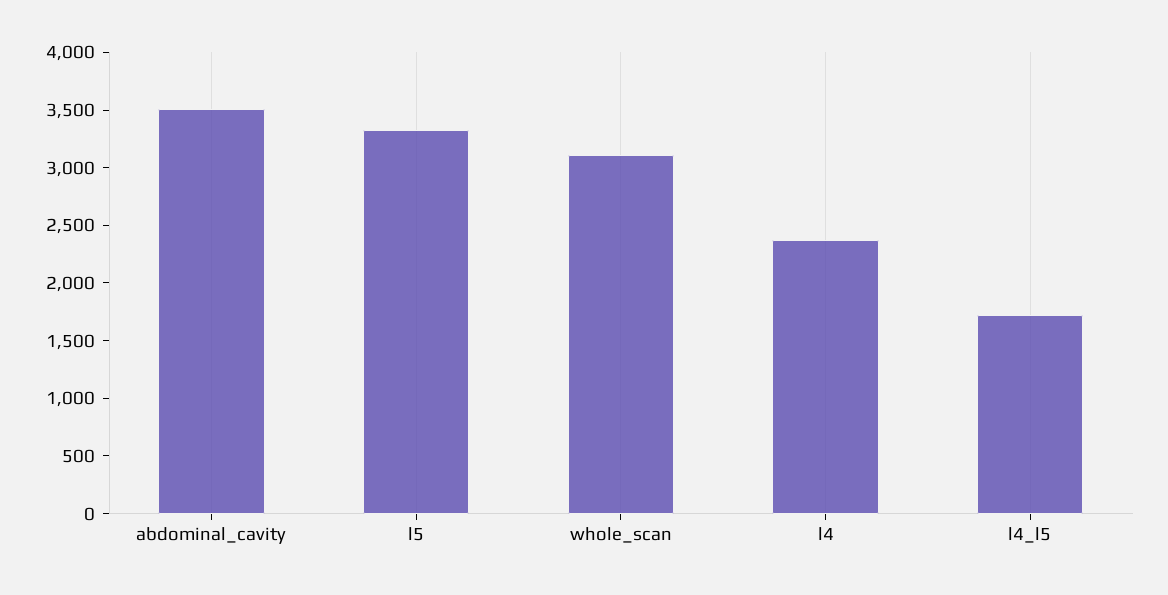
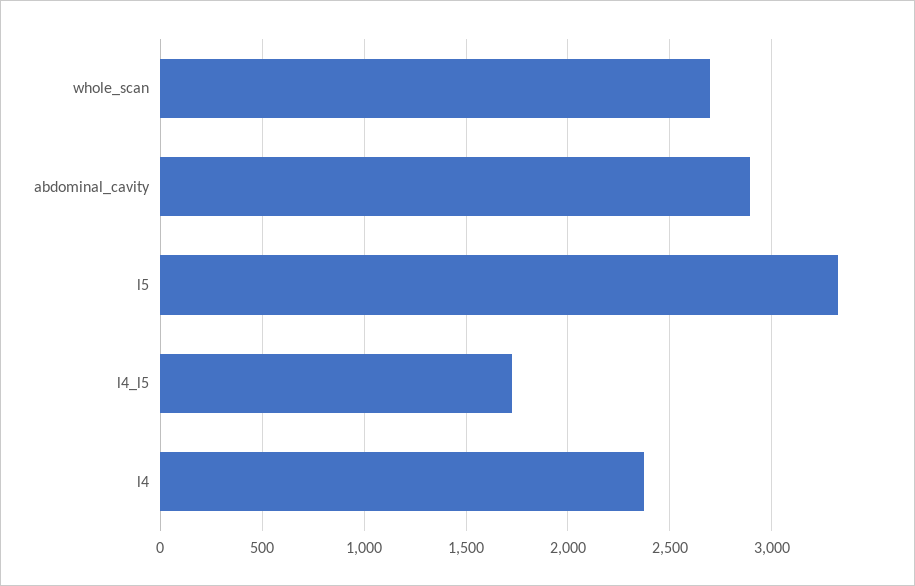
  {
-   "abdominal_cavity": 3500,
+   "abdominal_cavity": 2900,
    "l5": 3350,
-   "whole_scan": 3100,
+   "whole_scan": 2700,
    "l4": 2350,
    "l4_l5": 1750
  }

